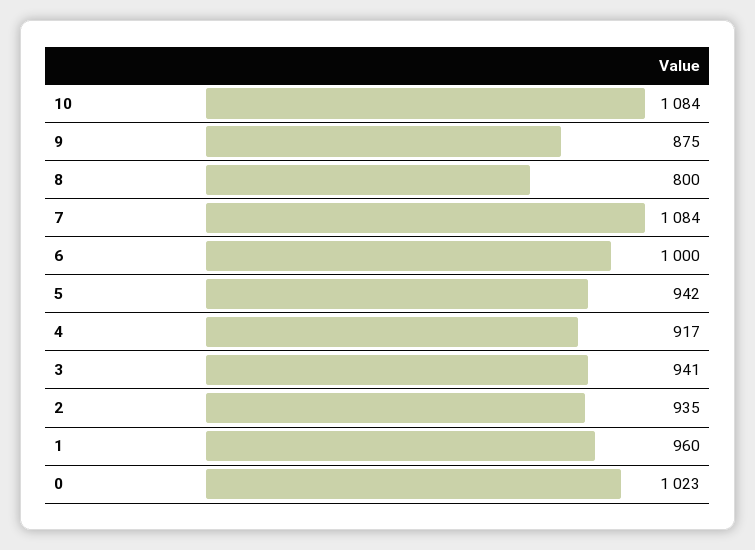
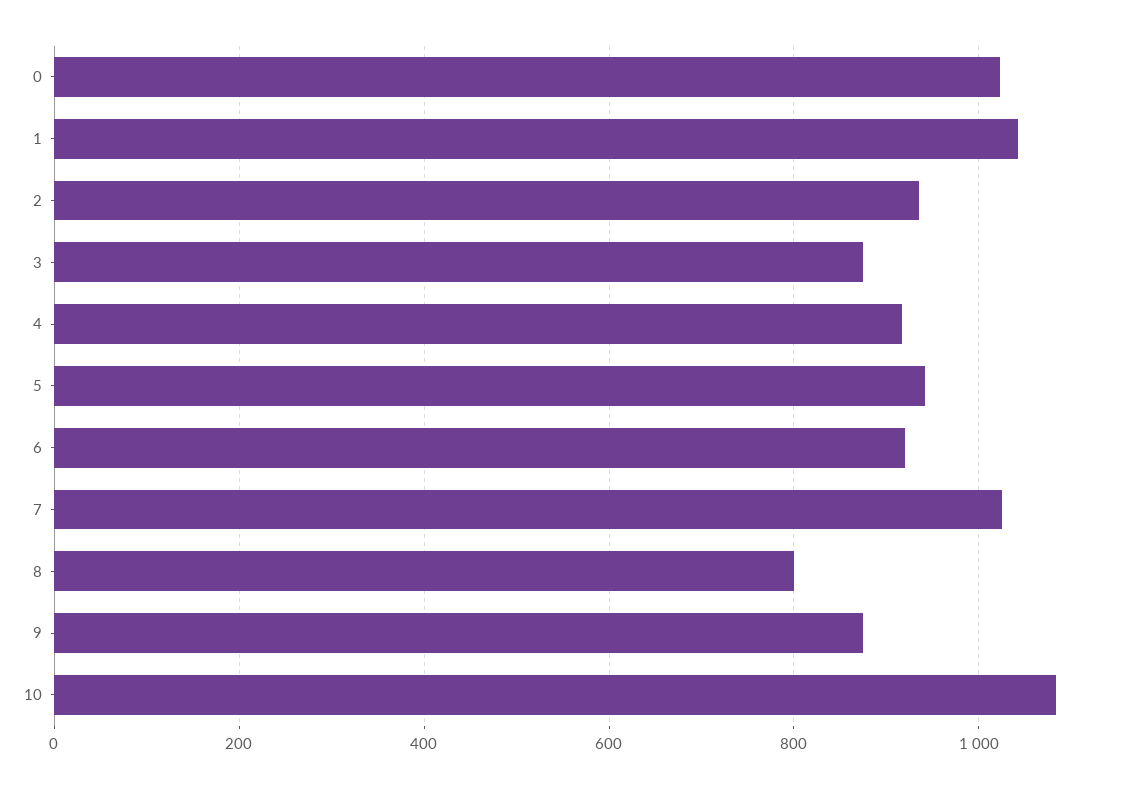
  {
    "10": 1084,
    "9": 875,
    "8": 800,
-   "7": 1084,
+   "7": 1020,
-   "6": 1000,
+   "6": 920,
    "5": 942,
    "4": 917,
-   "3": 941,
+   "3": 880,
    "2": 935,
-   "1": 960,
+   "1": 1040,
    "0": 1023
  }

